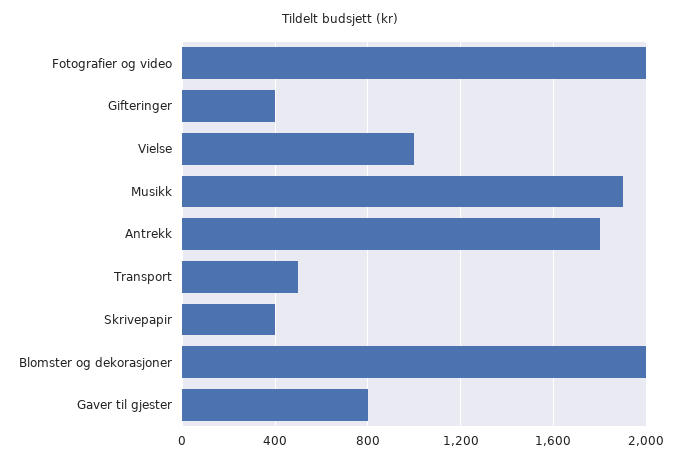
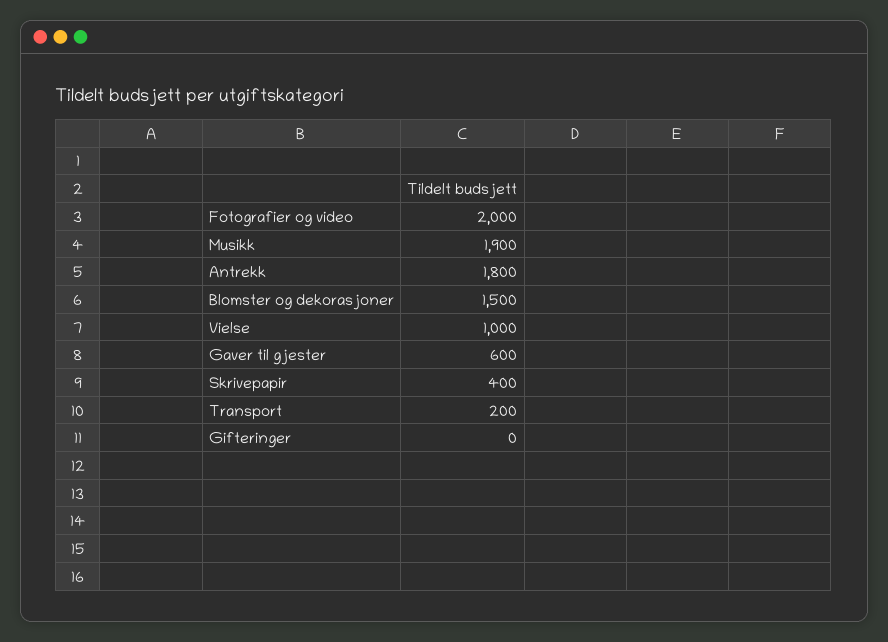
  {
    "Fotografier og video": 2000,
-   "Gifteringer": 400,
+   "Gifteringer": 0,
    "Vielse": 1000,
    "Musikk": 1900,
    "Antrekk": 1800,
-   "Transport": 500,
+   "Transport": 200,
    "Skrivepapir": 400,
-   "Blomster og dekorasjoner": 2000,
+   "Blomster og dekorasjoner": 1500,
-   "Gaver til gjester": 800
+   "Gaver til gjester": 600
  }

